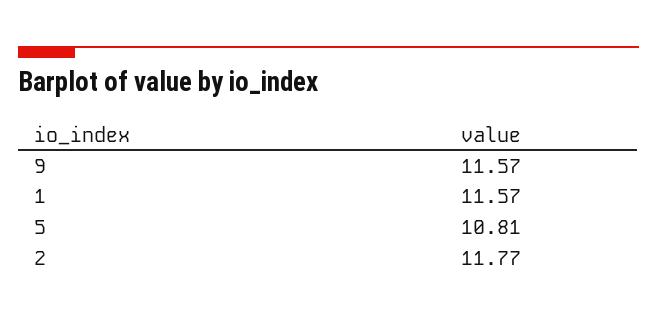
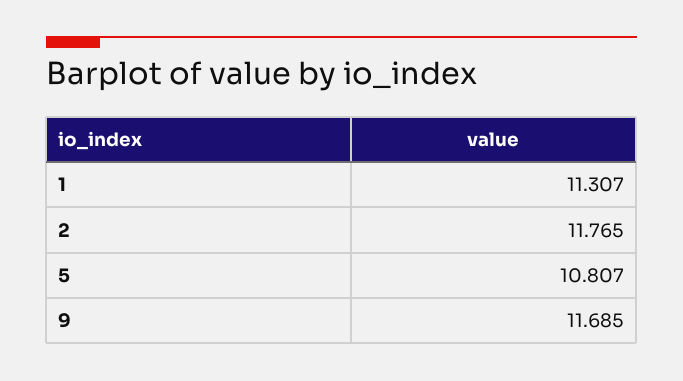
  {
-   "9": 11.57,
+   "9": 11.685,
-   "1": 11.57,
+   "1": 11.307,
    "5": 10.807,
    "2": 11.765
  }

